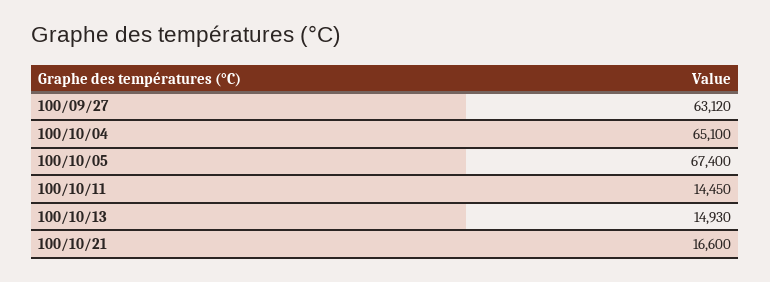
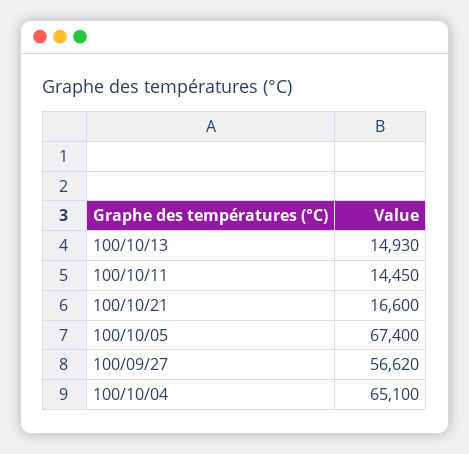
  {
-   "100/09/27": 63120,
+   "100/09/27": 56620,
    "100/10/04": 65100,
    "100/10/05": 67400,
    "100/10/11": 14450,
    "100/10/13": 14930,
    "100/10/21": 16600
  }

